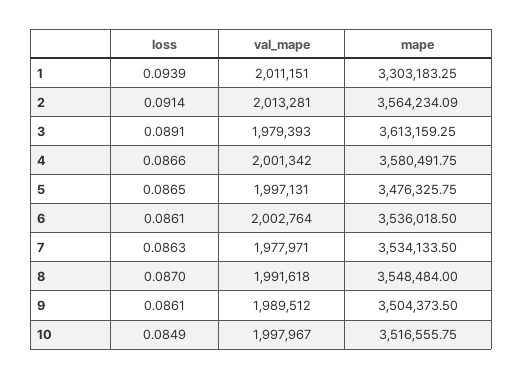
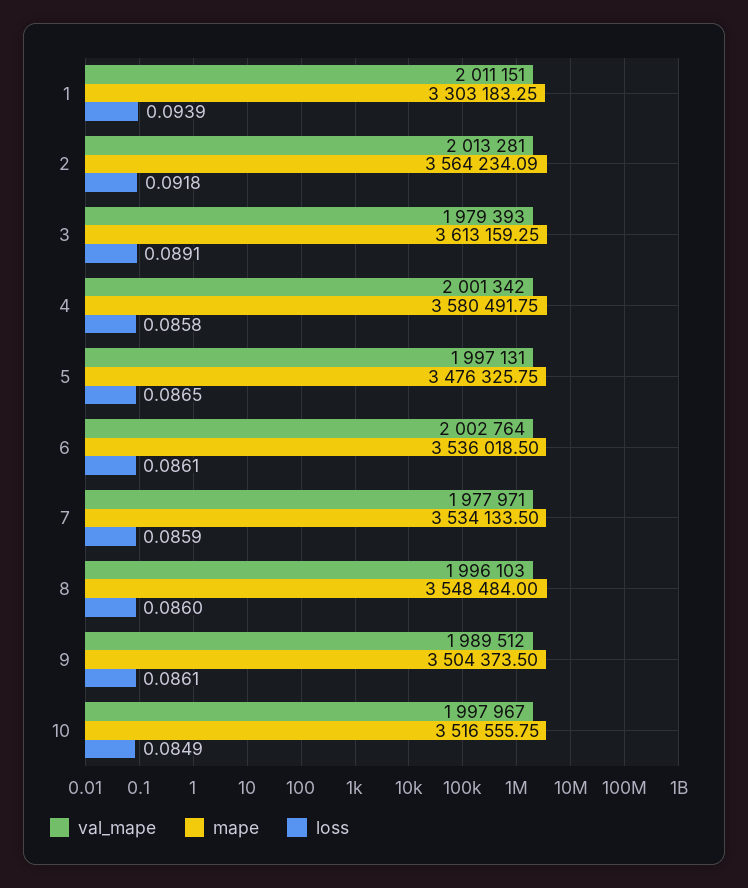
  {
    "loss": {
      "1": 0.0939,
-     "2": 0.0914,
+     "2": 0.0918,
      "3": 0.0891,
-     "4": 0.0866,
+     "4": 0.0858,
      "5": 0.0865,
      "6": 0.0861,
-     "7": 0.0863,
+     "7": 0.0859,
-     "8": 0.087,
+     "8": 0.086,
      "9": 0.0861,
      "10": 0.0849
    },
    "val_mape": {
      "1": 2011151,
      "2": 2013281,
      "3": 1979393,
      "4": 2001342,
      "5": 1997131,
      "6": 2002764,
      "7": 1977971,
-     "8": 1991618,
+     "8": 1996103,
      "9": 1989512,
      "10": 1997967
    },
    "mape": {
      "1": 3303183.25,
      "2": 3564234.09,
      "3": 3613159.25,
      "4": 3580491.75,
      "5": 3476325.75,
      "6": 3536018.5,
      "7": 3534133.5,
      "8": 3548484,
      "9": 3504373.5,
      "10": 3516555.75
    }
  }

